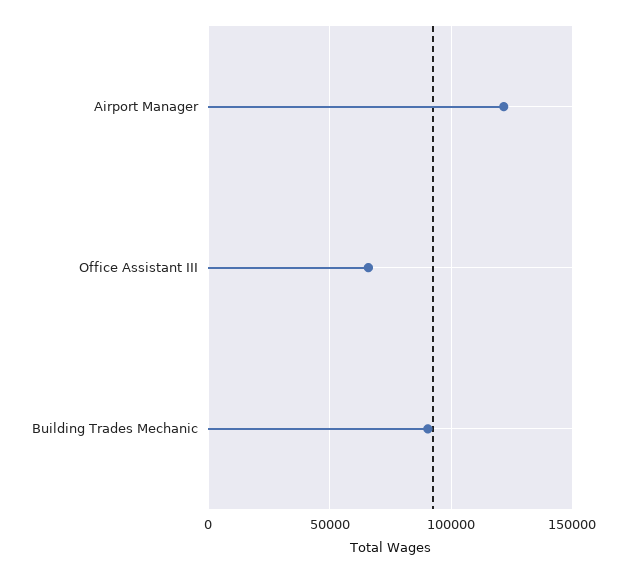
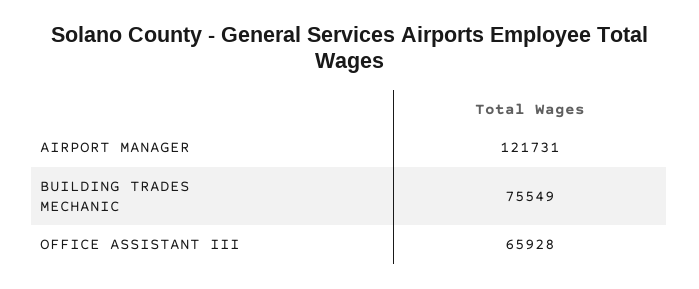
  {
    "Airport Manager": 121731,
    "Office Assistant III": 65928,
-   "Building Trades Mechanic": 90000
+   "Building Trades Mechanic": 75549
  }

